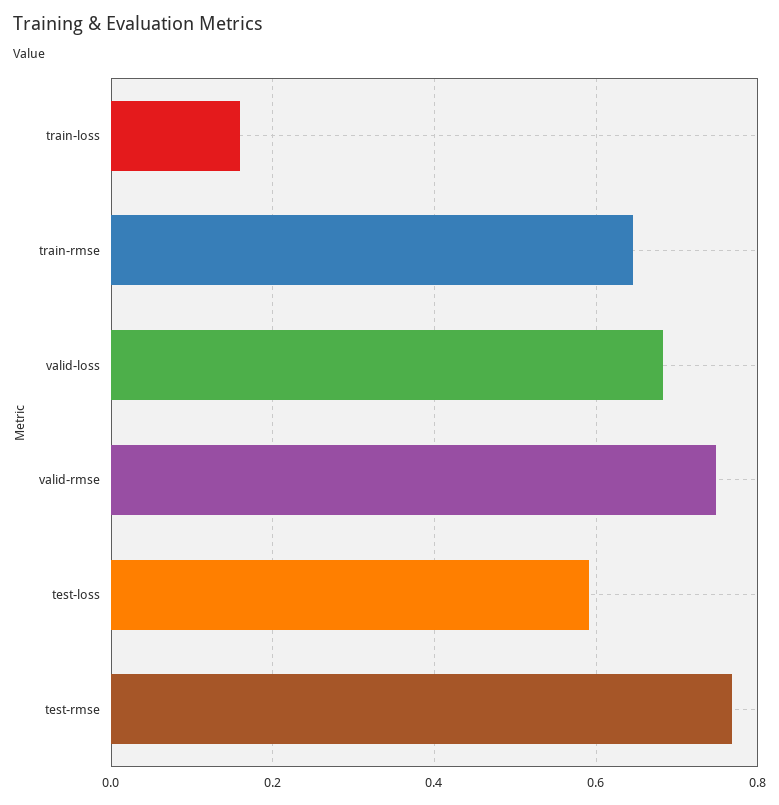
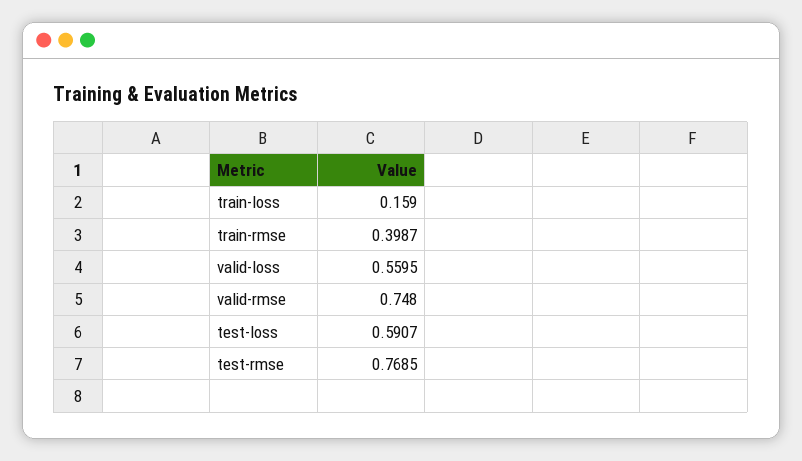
  {
    "train-loss": 0.159,
-   "train-rmse": 0.64,
+   "train-rmse": 0.3987,
-   "valid-loss": 0.68,
+   "valid-loss": 0.5595,
    "valid-rmse": 0.748,
    "test-loss": 0.5907,
    "test-rmse": 0.7685
  }

